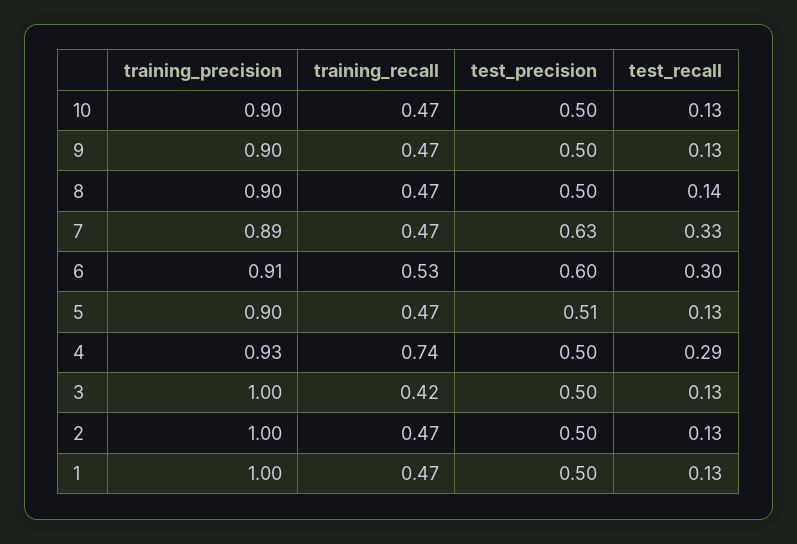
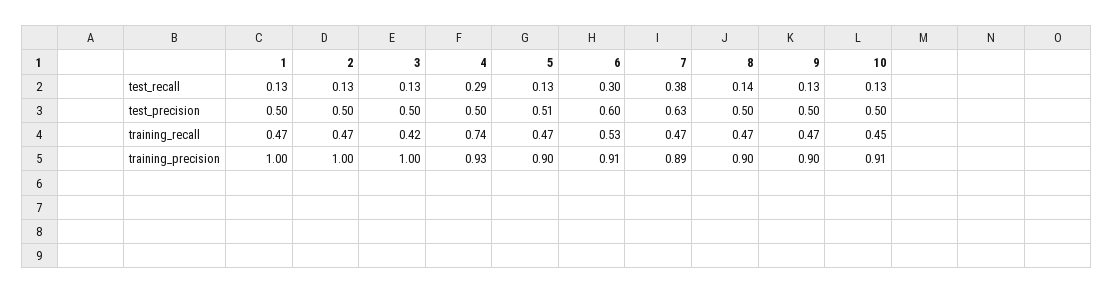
  {
    "training_precision": {
-     "10": 0.9,
+     "10": 0.91,
      "9": 0.9,
      "8": 0.9,
      "7": 0.89,
      "6": 0.91,
      "5": 0.9,
      "4": 0.93,
      "3": 1,
      "2": 1,
      "1": 1
    },
    "training_recall": {
-     "10": 0.47,
+     "10": 0.45,
      "9": 0.47,
      "8": 0.47,
      "7": 0.47,
      "6": 0.53,
      "5": 0.47,
      "4": 0.74,
      "3": 0.42,
      "2": 0.47,
      "1": 0.47
    },
    "test_precision": {
      "10": 0.5,
      "9": 0.5,
      "8": 0.5,
      "7": 0.63,
      "6": 0.6,
      "5": 0.51,
      "4": 0.5,
      "3": 0.5,
      "2": 0.5,
      "1": 0.5
    },
    "test_recall": {
      "10": 0.13,
      "9": 0.13,
      "8": 0.14,
-     "7": 0.33,
+     "7": 0.38,
      "6": 0.3,
      "5": 0.13,
      "4": 0.29,
      "3": 0.13,
      "2": 0.13,
      "1": 0.13
    }
  }

